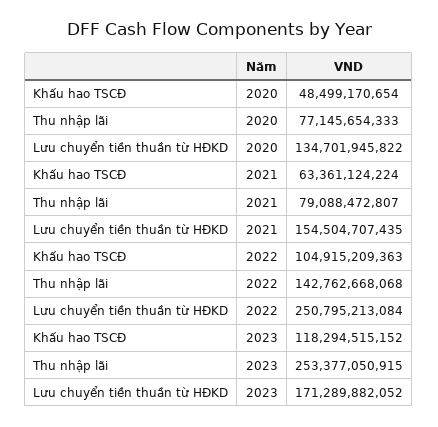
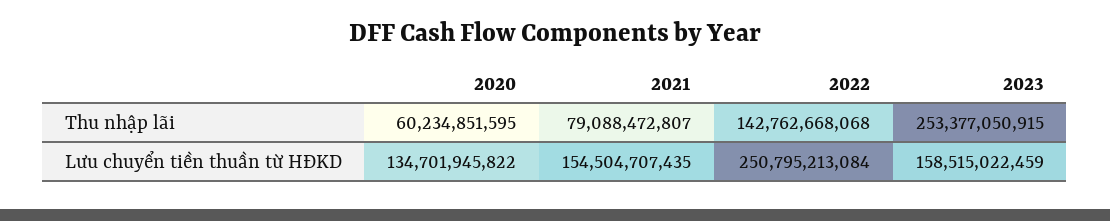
  {
-   "Khấu hao TSCĐ": {
-     "2020": 48499170654,
-     "2021": 63361124224,
-     "2022": 104915209363,
-     "2023": 118294515152
-   },
    "Thu nhập lãi": {
-     "2020": 77145654333,
+     "2020": 60234851595,
      "2021": 79088472807,
      "2022": 142762668068,
      "2023": 253377050915
    },
    "Lưu chuyển tiền thuần từ HĐKD": {
      "2020": 134701945822,
      "2021": 154504707435,
      "2022": 250795213084,
-     "2023": 171289882052
+     "2023": 158515022459
    }
  }

